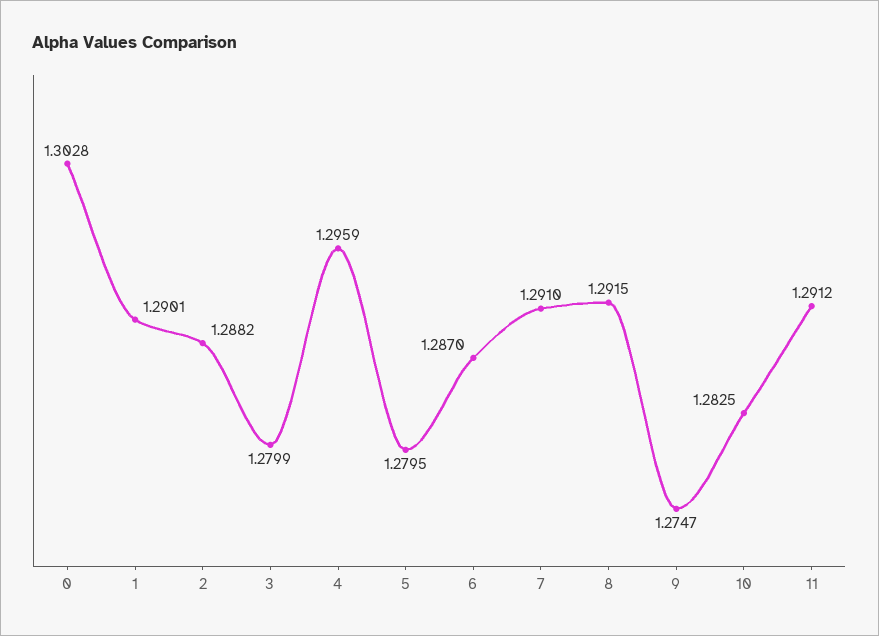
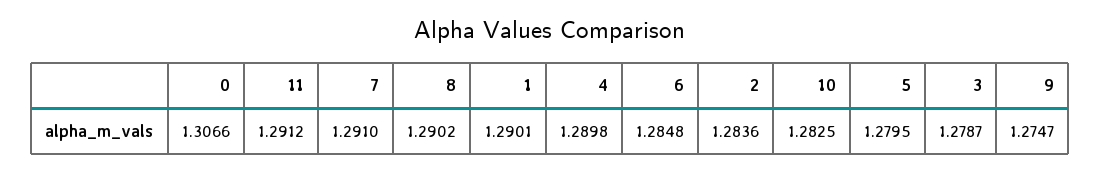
  {
-   "0": 1.3028,
+   "0": 1.3066,
    "1": 1.2901,
-   "2": 1.2882,
+   "2": 1.2836,
-   "3": 1.2799,
+   "3": 1.2787,
-   "4": 1.2959,
+   "4": 1.2898,
    "5": 1.2795,
-   "6": 1.287,
+   "6": 1.2848,
    "7": 1.291,
-   "8": 1.2915,
+   "8": 1.2902,
    "9": 1.2747,
    "10": 1.2825,
    "11": 1.2912
  }

